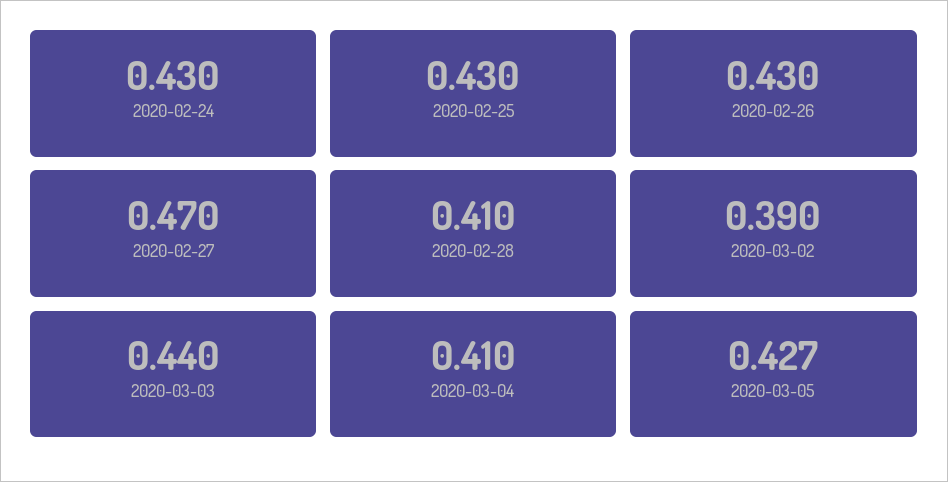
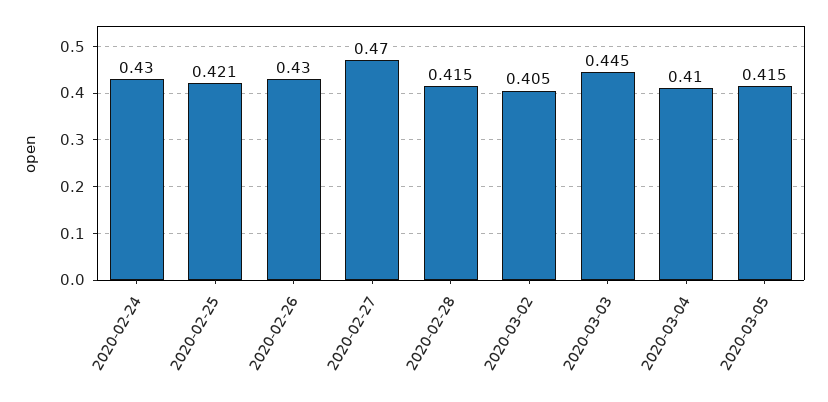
  {
    "2020-02-24": 0.43,
-   "2020-02-25": 0.43,
+   "2020-02-25": 0.421,
    "2020-02-26": 0.43,
    "2020-02-27": 0.47,
-   "2020-02-28": 0.41,
+   "2020-02-28": 0.415,
-   "2020-03-02": 0.39,
+   "2020-03-02": 0.405,
-   "2020-03-03": 0.44,
+   "2020-03-03": 0.445,
    "2020-03-04": 0.41,
-   "2020-03-05": 0.427
+   "2020-03-05": 0.415
  }

